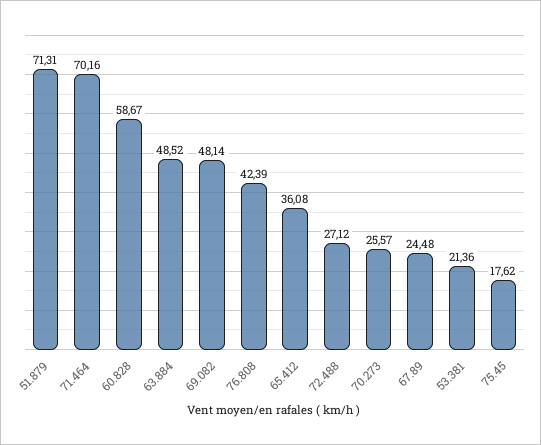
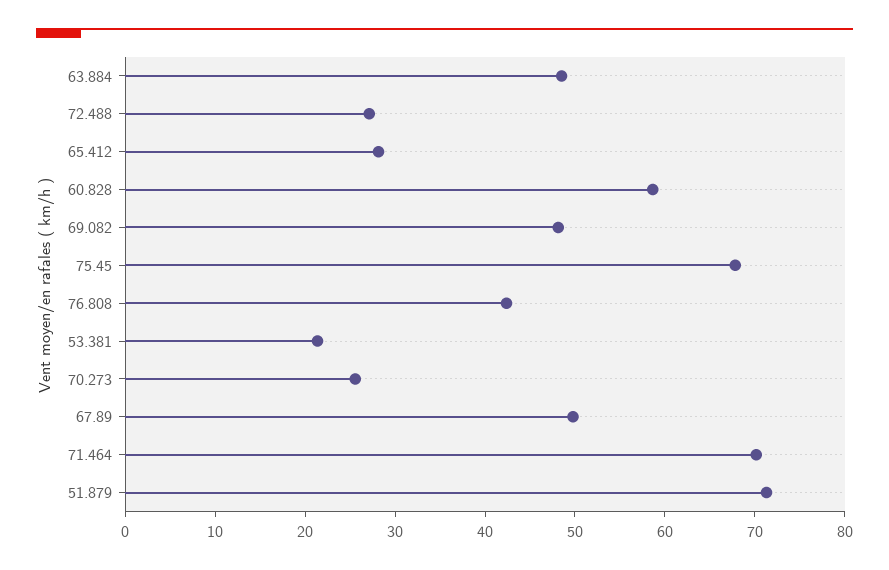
  {
    "51.879": 71.31,
    "71.464": 70.16,
    "60.828": 58.67,
    "63.884": 48.52,
    "69.082": 48.14,
    "76.808": 42.39,
-   "65.412": 36.08,
+   "65.412": 28,
    "72.488": 27.12,
    "70.273": 25.57,
-   "67.89": 24.48,
+   "67.89": 50,
    "53.381": 21.36,
-   "75.45": 17.62
+   "75.45": 68
  }

